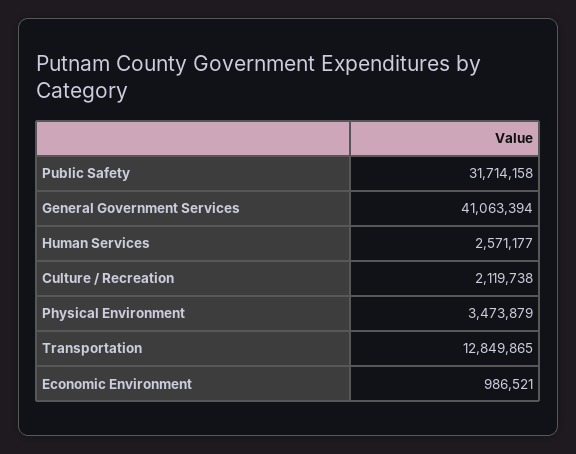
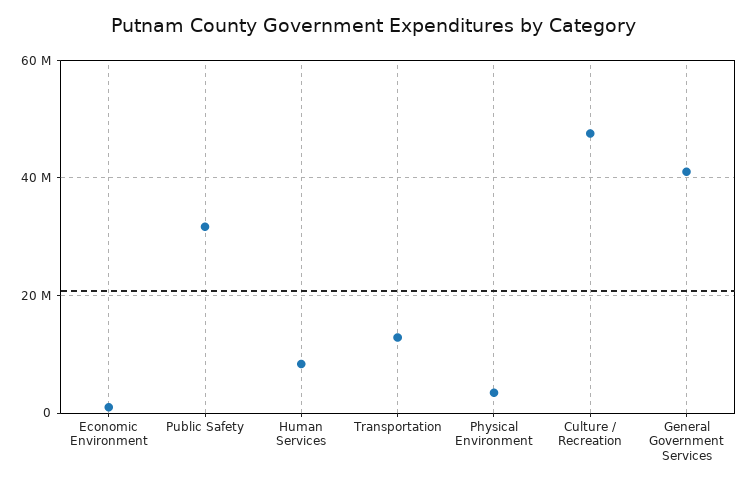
  {
    "Public Safety": 31714158,
    "General Government Services": 41063394,
-   "Human Services": 2571177,
+   "Human Services": 8000000,
-   "Culture / Recreation": 2119738,
+   "Culture / Recreation": 48000000,
    "Physical Environment": 3473879,
    "Transportation": 12849865,
    "Economic Environment": 986521
  }

